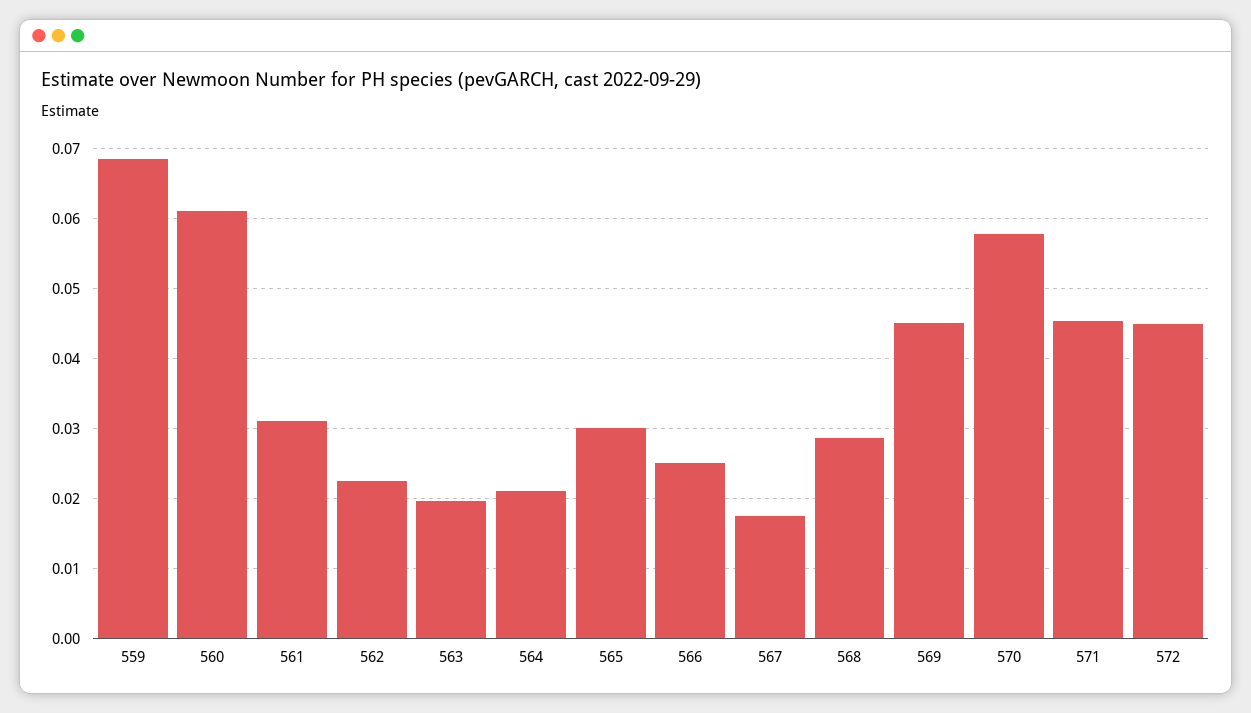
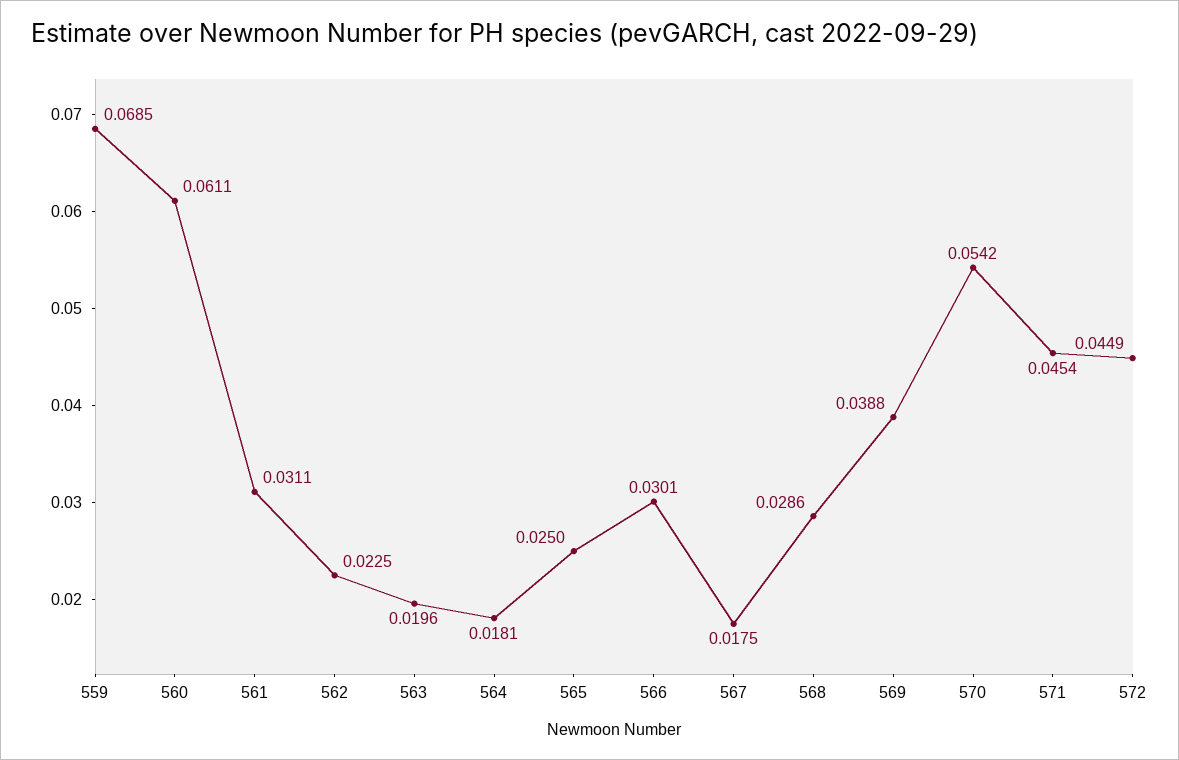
  {
    "559": 0.0685,
    "560": 0.0611,
    "561": 0.0311,
    "562": 0.0225,
    "563": 0.0196,
-   "564": 0.021,
+   "564": 0.0181,
-   "565": 0.03,
+   "565": 0.025,
-   "566": 0.025,
+   "566": 0.0301,
    "567": 0.0175,
    "568": 0.0286,
-   "569": 0.045,
+   "569": 0.0388,
-   "570": 0.058,
+   "570": 0.0542,
    "571": 0.0454,
    "572": 0.0449
  }

